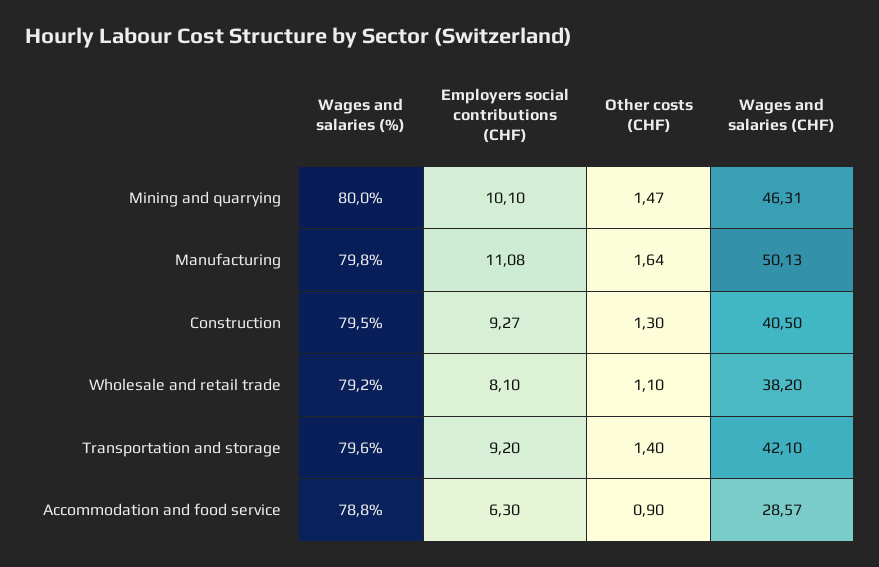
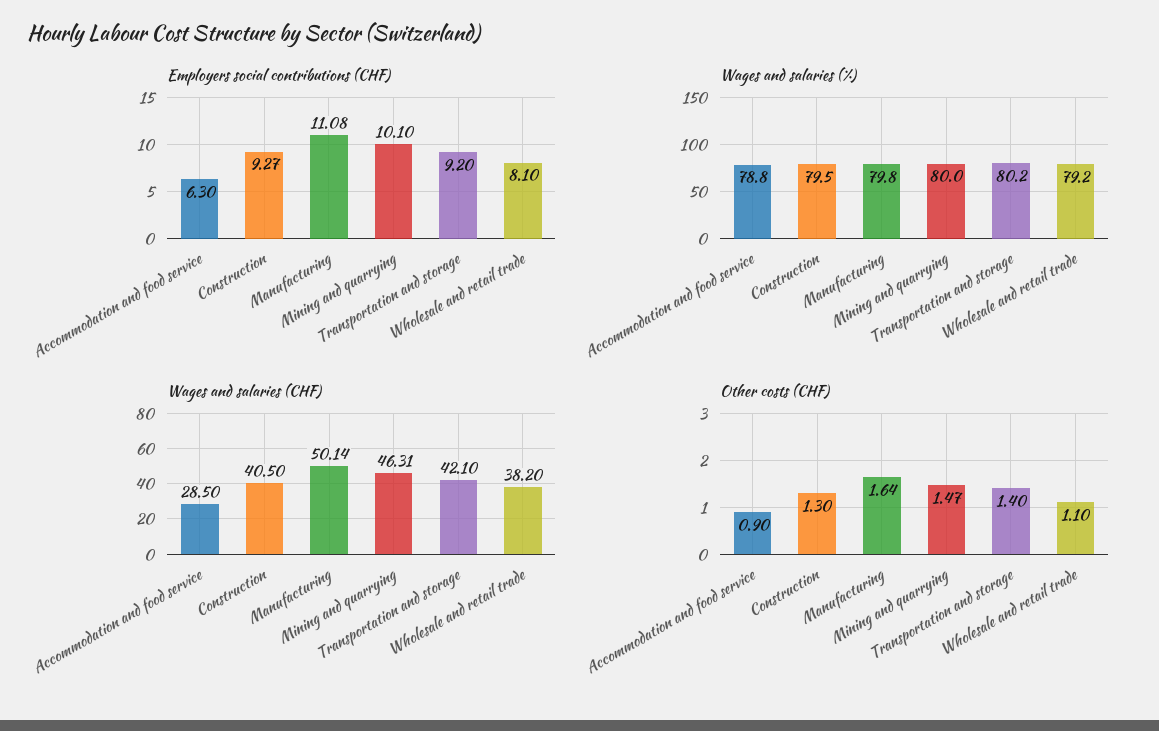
  {
    "Wages and salaries (%)": {
      "Mining and quarrying": 80,
      "Manufacturing": 79.8,
      "Construction": 79.5,
      "Wholesale and retail trade": 79.2,
-     "Transportation and storage": 79.6,
+     "Transportation and storage": 80.2,
      "Accommodation and food service": 78.8
    },
    "Employers social contributions (CHF)": {
      "Mining and quarrying": 10.1,
      "Manufacturing": 11.08,
      "Construction": 9.27,
      "Wholesale and retail trade": 8.1,
      "Transportation and storage": 9.2,
      "Accommodation and food service": 6.3
    },
    "Other costs (CHF)": {
      "Mining and quarrying": 1.47,
      "Manufacturing": 1.64,
      "Construction": 1.3,
      "Wholesale and retail trade": 1.1,
      "Transportation and storage": 1.4,
      "Accommodation and food service": 0.9
    },
    "Wages and salaries (CHF)": {
      "Mining and quarrying": 46.31,
-     "Manufacturing": 50.13,
+     "Manufacturing": 50.14,
      "Construction": 40.5,
      "Wholesale and retail trade": 38.2,
      "Transportation and storage": 42.1,
-     "Accommodation and food service": 28.57
+     "Accommodation and food service": 28.5
    }
  }

